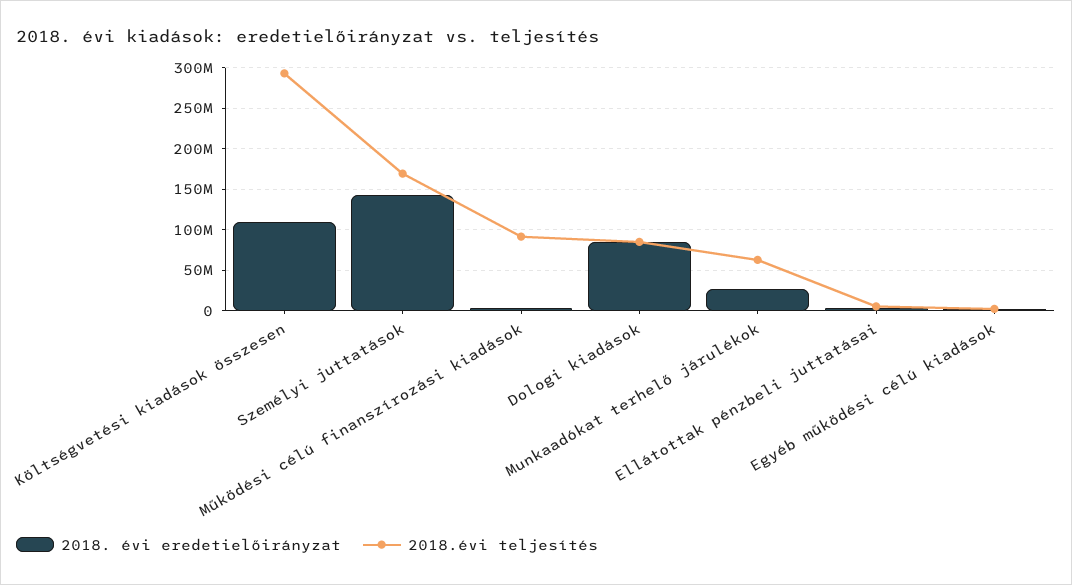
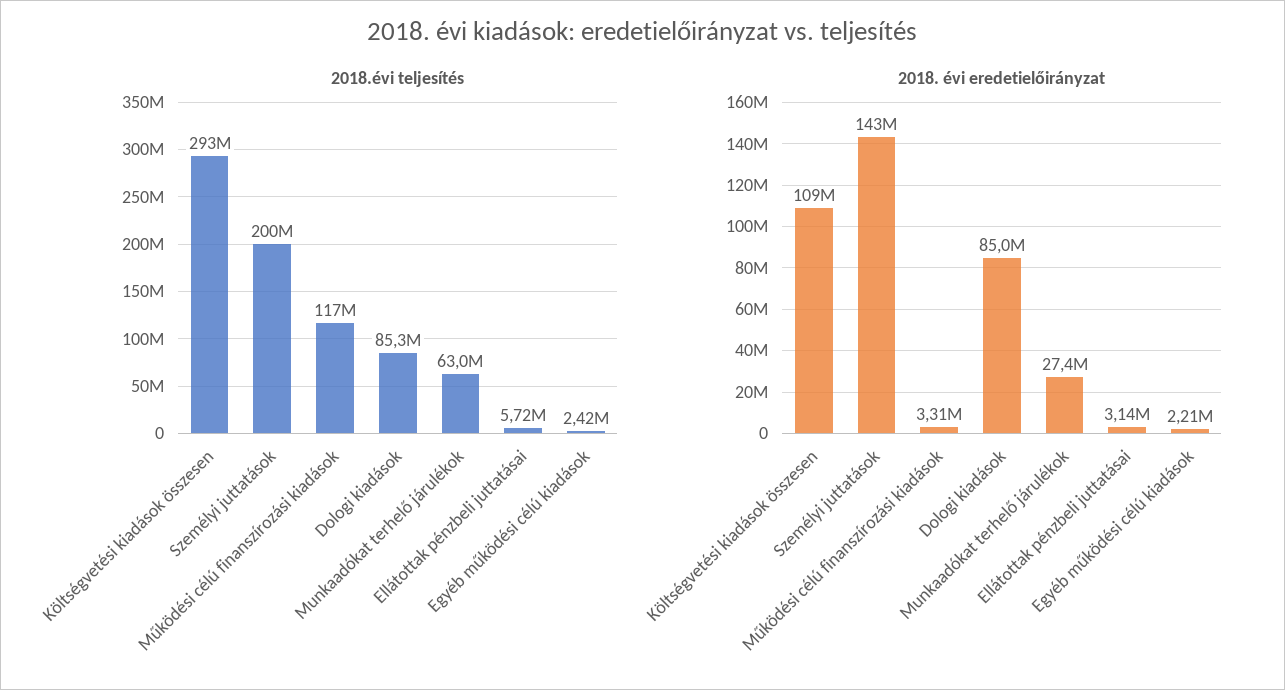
  {
    "2018. évi eredetielőirányzat": {
      "Költségvetési kiadások összesen": 109000000,
      "Személyi juttatások": 143000000,
      "Működési célú finanszírozási kiadások": 3310000,
      "Dologi kiadások": 85000000,
      "Munkaadókat terhelő járulékok": 27400000,
      "Ellátottak pénzbeli juttatásai": 3140000,
      "Egyéb működési célú kiadások": 2210000
    },
    "2018.évi teljesítés": {
      "Költségvetési kiadások összesen": 293000000,
-     "Személyi juttatások": 170000000,
+     "Személyi juttatások": 200000000,
-     "Működési célú finanszírozási kiadások": 90000000,
+     "Működési célú finanszírozási kiadások": 117000000,
      "Dologi kiadások": 85300000,
      "Munkaadókat terhelő járulékok": 63000000,
      "Ellátottak pénzbeli juttatásai": 5720000,
      "Egyéb működési célú kiadások": 2420000
    }
  }

